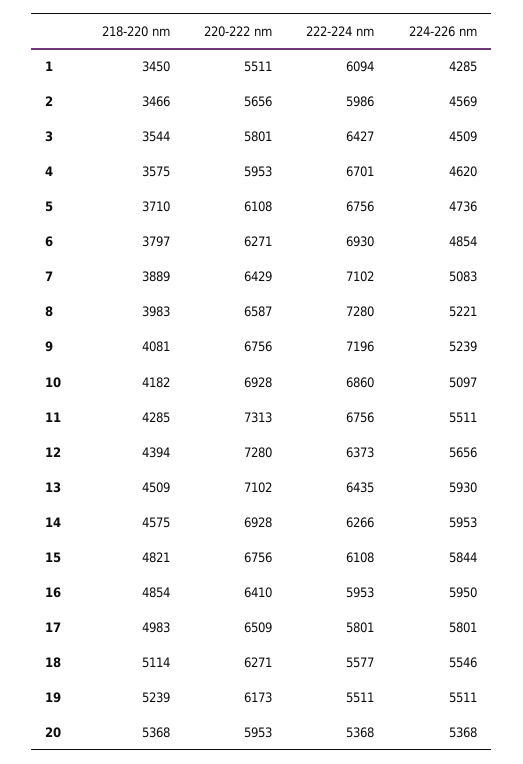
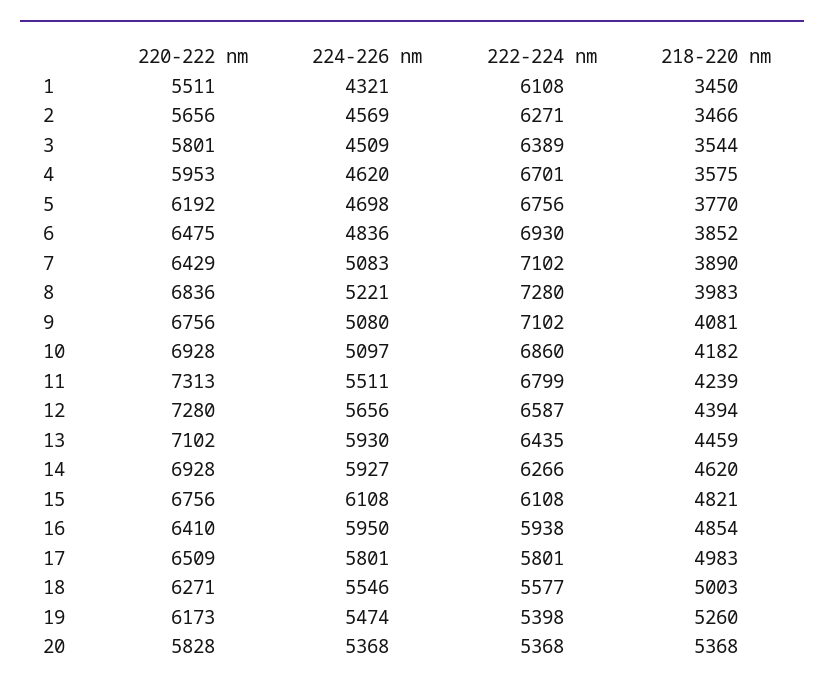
  {
    "218-220 nm": {
      "1": 3450,
      "2": 3466,
      "3": 3544,
      "4": 3575,
-     "5": 3710,
+     "5": 3770,
-     "6": 3797,
+     "6": 3852,
-     "7": 3889,
+     "7": 3890,
      "8": 3983,
      "9": 4081,
      "10": 4182,
-     "11": 4285,
+     "11": 4239,
      "12": 4394,
-     "13": 4509,
+     "13": 4459,
-     "14": 4575,
+     "14": 4620,
      "15": 4821,
      "16": 4854,
      "17": 4983,
-     "18": 5114,
+     "18": 5003,
-     "19": 5239,
+     "19": 5260,
      "20": 5368
    },
    "220-222 nm": {
      "1": 5511,
      "2": 5656,
      "3": 5801,
      "4": 5953,
-     "5": 6108,
+     "5": 6192,
-     "6": 6271,
+     "6": 6475,
      "7": 6429,
-     "8": 6587,
+     "8": 6836,
      "9": 6756,
      "10": 6928,
      "11": 7313,
      "12": 7280,
      "13": 7102,
      "14": 6928,
      "15": 6756,
      "16": 6410,
      "17": 6509,
      "18": 6271,
      "19": 6173,
-     "20": 5953
+     "20": 5828
    },
    "222-224 nm": {
-     "1": 6094,
+     "1": 6108,
-     "2": 5986,
+     "2": 6271,
-     "3": 6427,
+     "3": 6389,
      "4": 6701,
      "5": 6756,
      "6": 6930,
      "7": 7102,
      "8": 7280,
-     "9": 7196,
+     "9": 7102,
      "10": 6860,
-     "11": 6756,
+     "11": 6799,
-     "12": 6373,
+     "12": 6587,
      "13": 6435,
      "14": 6266,
      "15": 6108,
-     "16": 5953,
+     "16": 5938,
      "17": 5801,
      "18": 5577,
-     "19": 5511,
+     "19": 5398,
      "20": 5368
    },
    "224-226 nm": {
-     "1": 4285,
+     "1": 4321,
      "2": 4569,
      "3": 4509,
      "4": 4620,
-     "5": 4736,
+     "5": 4698,
-     "6": 4854,
+     "6": 4836,
      "7": 5083,
      "8": 5221,
-     "9": 5239,
+     "9": 5080,
      "10": 5097,
      "11": 5511,
      "12": 5656,
      "13": 5930,
-     "14": 5953,
+     "14": 5927,
-     "15": 5844,
+     "15": 6108,
      "16": 5950,
      "17": 5801,
      "18": 5546,
-     "19": 5511,
+     "19": 5474,
      "20": 5368
    }
  }

